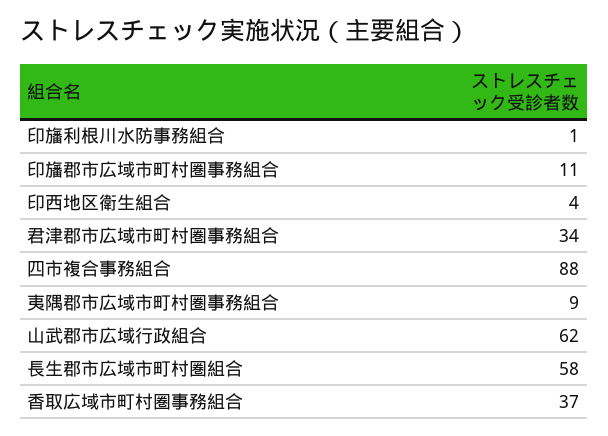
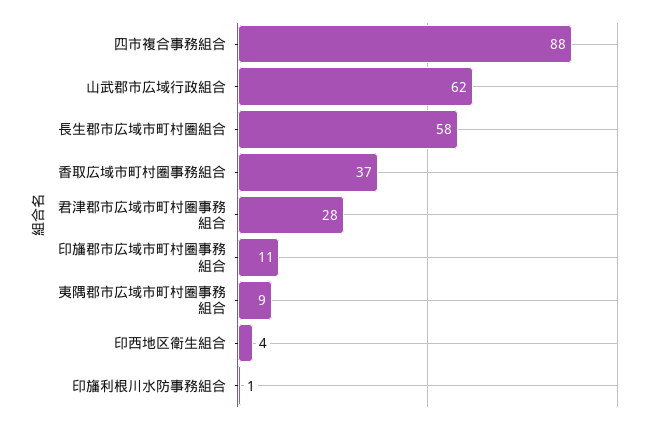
  {
    "印旛利根川水防事務組合": 1,
    "印旛郡市広域市町村圏事務組合": 11,
    "印西地区衛生組合": 4,
-   "君津郡市広域市町村圏事務組合": 34,
+   "君津郡市広域市町村圏事務組合": 28,
    "四市複合事務組合": 88,
    "夷隅郡市広域市町村圏事務組合": 9,
    "山武郡市広域行政組合": 62,
    "長生郡市広域市町村圏組合": 58,
    "香取広域市町村圏事務組合": 37
  }

